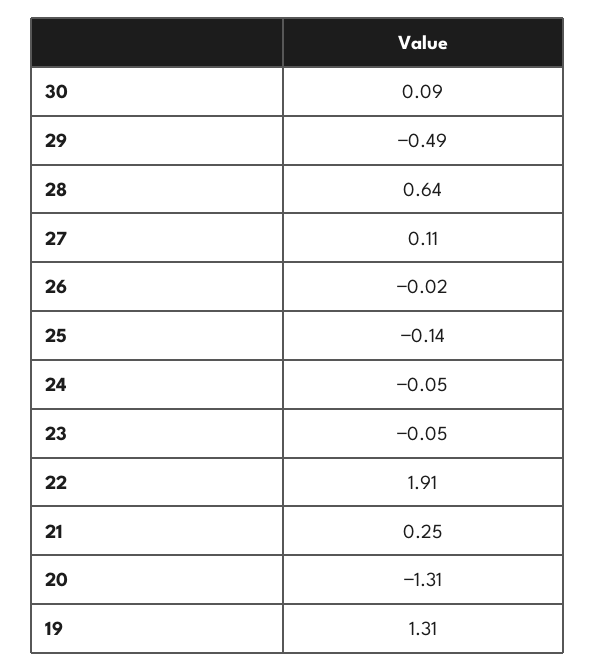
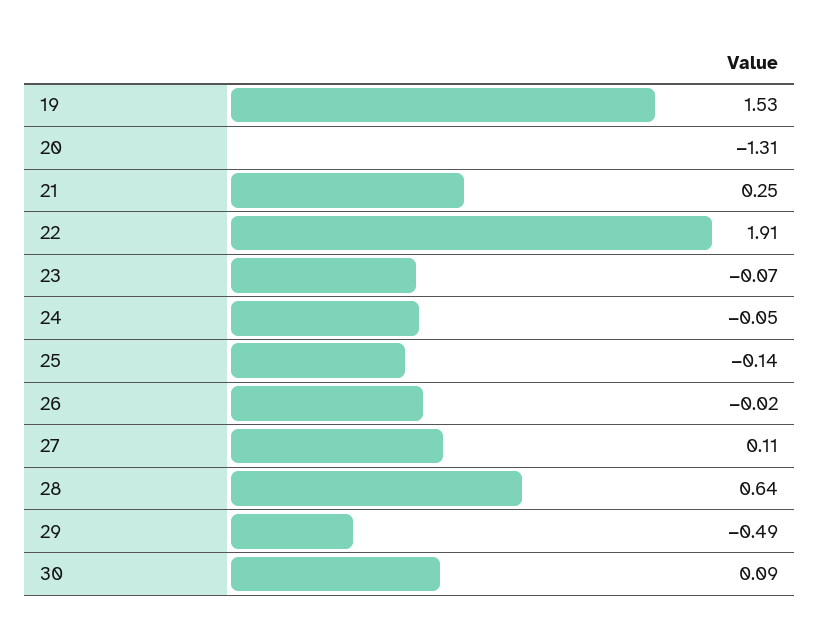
  {
    "30": 0.09,
    "29": -0.49,
    "28": 0.64,
    "27": 0.11,
    "26": -0.02,
    "25": -0.14,
    "24": -0.05,
-   "23": -0.05,
+   "23": -0.07,
    "22": 1.91,
    "21": 0.25,
    "20": -1.31,
-   "19": 1.31
+   "19": 1.53
  }

